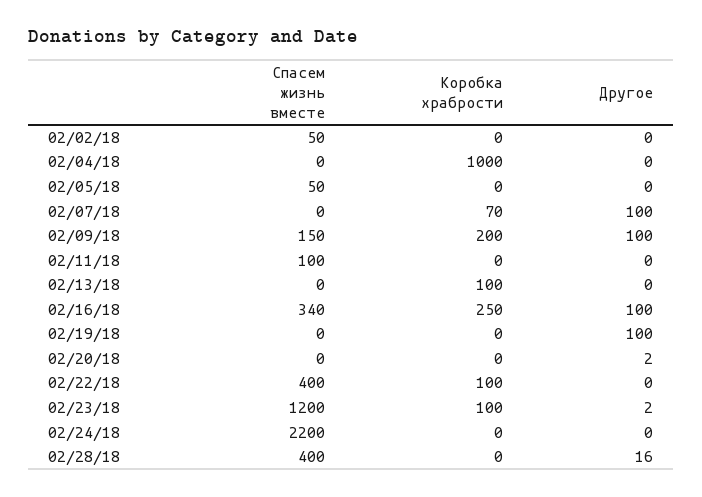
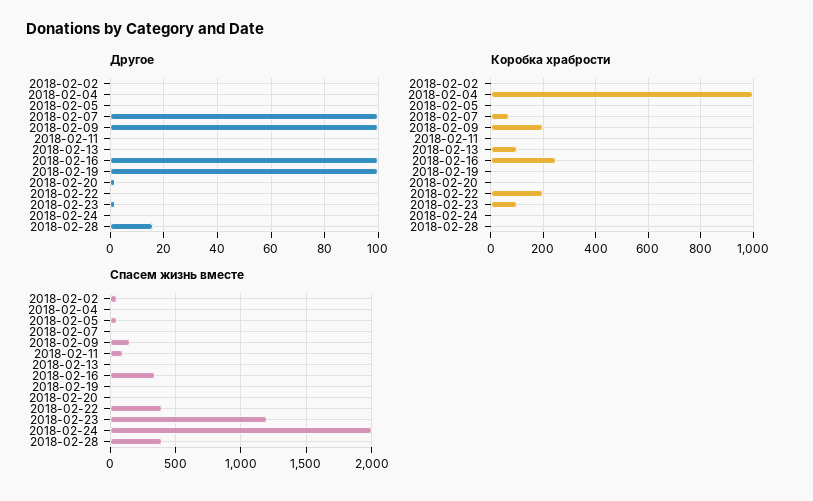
  {
    "Спасем жизнь вместе": {
      "02/02/18": 50,
      "02/04/18": 0,
      "02/05/18": 50,
      "02/07/18": 0,
      "02/09/18": 150,
      "02/11/18": 100,
      "02/13/18": 0,
      "02/16/18": 340,
      "02/19/18": 0,
      "02/20/18": 0,
      "02/22/18": 400,
      "02/23/18": 1200,
-     "02/24/18": 2200,
+     "02/24/18": 2000,
      "02/28/18": 400
    },
    "Коробка храбрости": {
      "02/02/18": 0,
      "02/04/18": 1000,
      "02/05/18": 0,
      "02/07/18": 70,
      "02/09/18": 200,
      "02/11/18": 0,
      "02/13/18": 100,
      "02/16/18": 250,
      "02/19/18": 0,
      "02/20/18": 0,
-     "02/22/18": 100,
+     "02/22/18": 200,
      "02/23/18": 100,
      "02/24/18": 0,
      "02/28/18": 0
    },
    "Другое": {
      "02/02/18": 0,
      "02/04/18": 0,
      "02/05/18": 0,
      "02/07/18": 100,
      "02/09/18": 100,
      "02/11/18": 0,
      "02/13/18": 0,
      "02/16/18": 100,
      "02/19/18": 100,
      "02/20/18": 2,
      "02/22/18": 0,
      "02/23/18": 2,
      "02/24/18": 0,
      "02/28/18": 16
    }
  }

